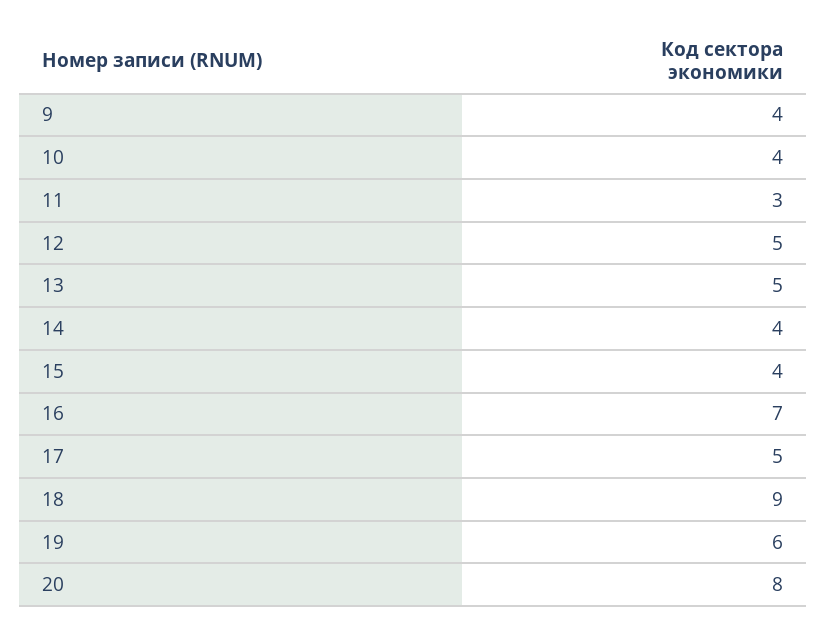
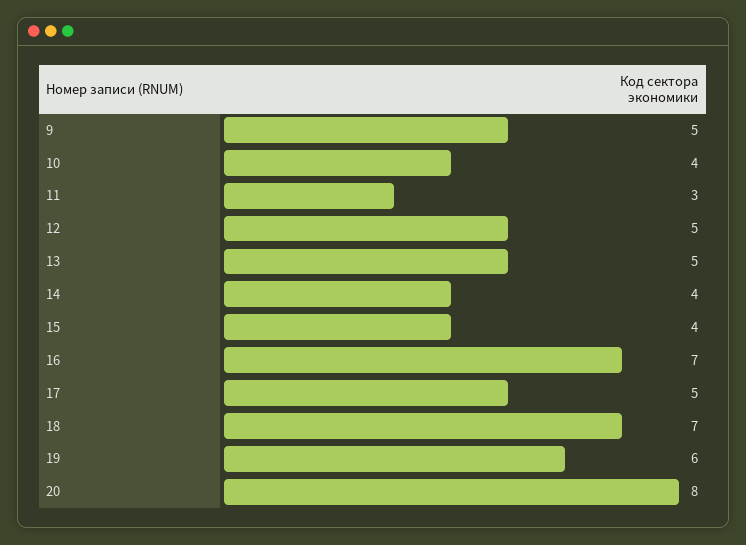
  {
-   "9": 4,
+   "9": 5,
    "10": 4,
    "11": 3,
    "12": 5,
    "13": 5,
    "14": 4,
    "15": 4,
    "16": 7,
    "17": 5,
-   "18": 9,
+   "18": 7,
    "19": 6,
    "20": 8
  }

